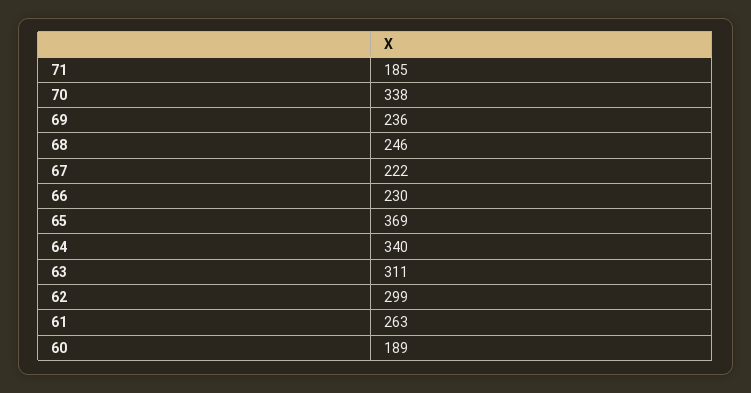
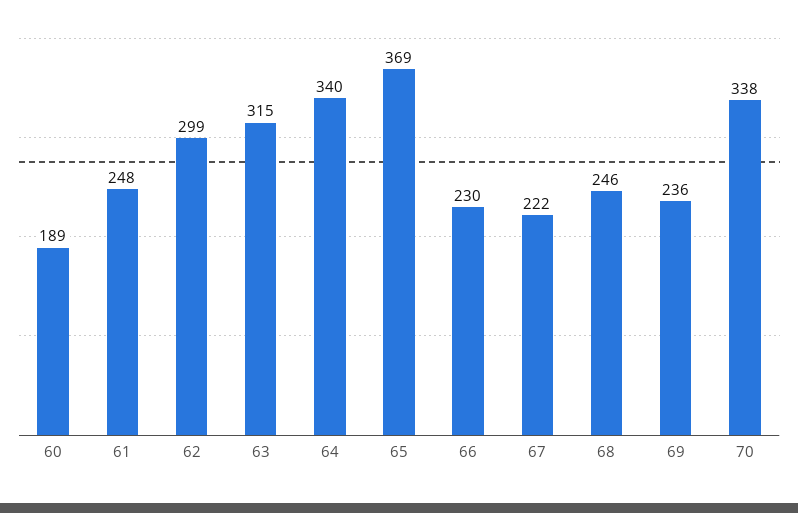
  {
-   "71": 185,
    "70": 338,
    "69": 236,
    "68": 246,
    "67": 222,
    "66": 230,
    "65": 369,
    "64": 340,
-   "63": 311,
+   "63": 315,
    "62": 299,
-   "61": 263,
+   "61": 248,
    "60": 189
  }

